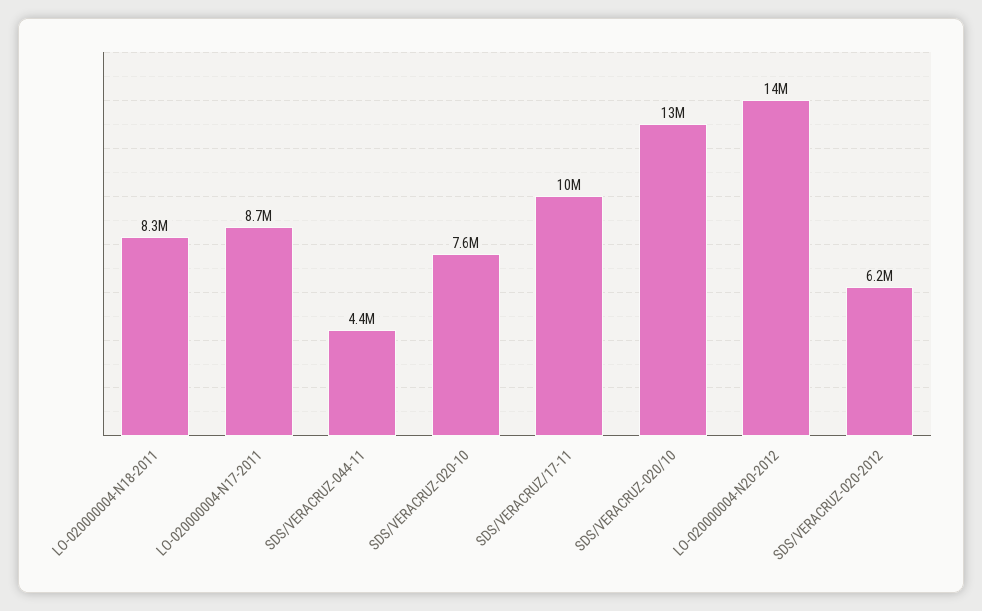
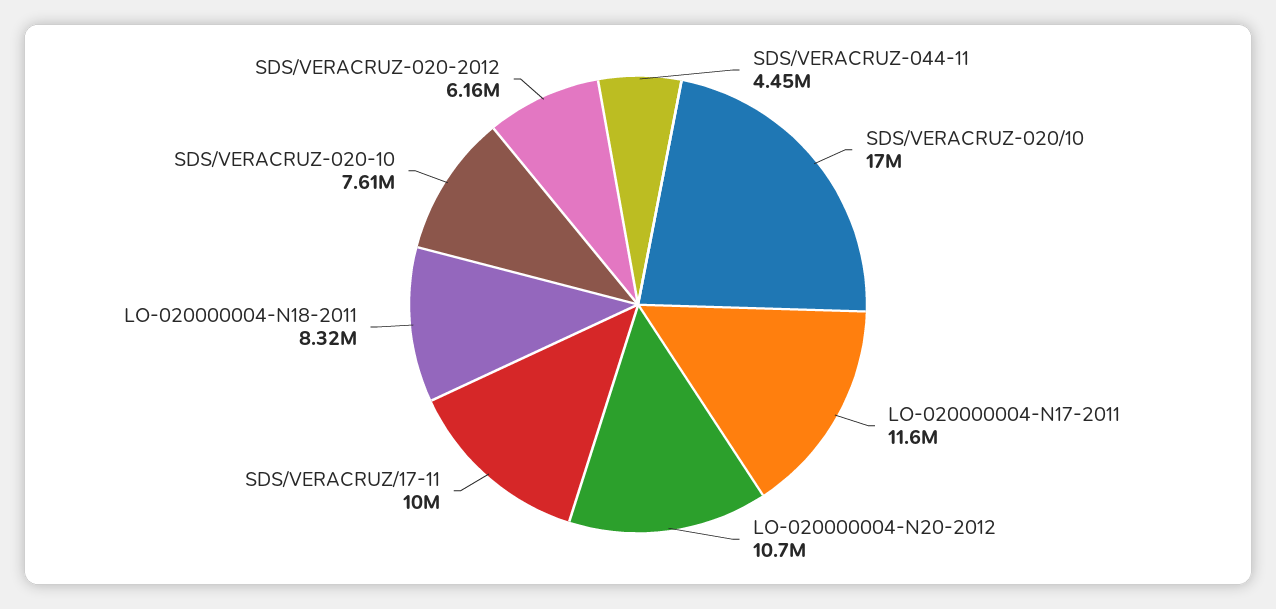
  {
    "LO-020000004-N18-2011": 8320000,
-   "LO-020000004-N17-2011": 8700000,
+   "LO-020000004-N17-2011": 11600000,
    "SDS/VERACRUZ-044-11": 4450000,
    "SDS/VERACRUZ-020-10": 7610000,
    "SDS/VERACRUZ/17-11": 10000000,
-   "SDS/VERACRUZ-020/10": 13000000,
+   "SDS/VERACRUZ-020/10": 17000000,
-   "LO-020000004-N20-2012": 14000000,
+   "LO-020000004-N20-2012": 10700000,
    "SDS/VERACRUZ-020-2012": 6160000
  }

